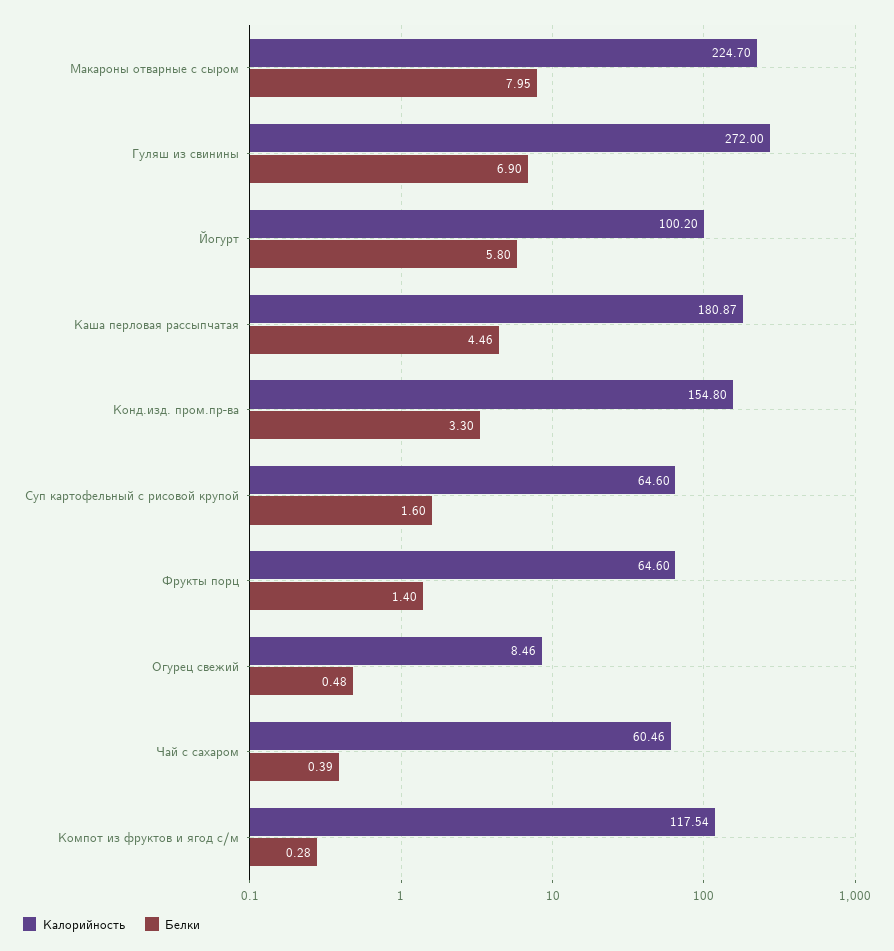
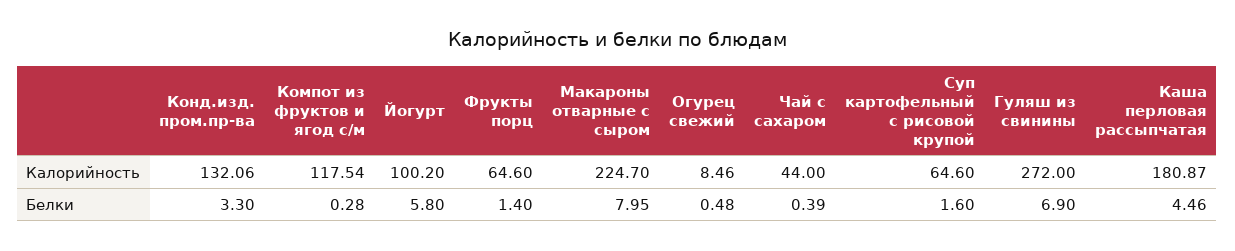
  {
    "Калорийность": {
      "Макароны отварные с сыром": 224.7,
      "Гуляш из свинины": 272,
      "Йогурт": 100.2,
      "Каша перловая рассыпчатая": 180.87,
-     "Конд.изд. пром.пр-ва": 154.8,
+     "Конд.изд. пром.пр-ва": 132.06,
      "Суп картофельный с рисовой крупой": 64.6,
      "Фрукты порц": 64.6,
      "Огурец свежий": 8.46,
-     "Чай с сахаром": 60.46,
+     "Чай с сахаром": 44,
      "Компот из фруктов и ягод с/м": 117.54
    },
    "Белки": {
      "Макароны отварные с сыром": 7.95,
      "Гуляш из свинины": 6.9,
      "Йогурт": 5.8,
      "Каша перловая рассыпчатая": 4.46,
      "Конд.изд. пром.пр-ва": 3.3,
      "Суп картофельный с рисовой крупой": 1.6,
      "Фрукты порц": 1.4,
      "Огурец свежий": 0.48,
      "Чай с сахаром": 0.39,
      "Компот из фруктов и ягод с/м": 0.28
    }
  }

